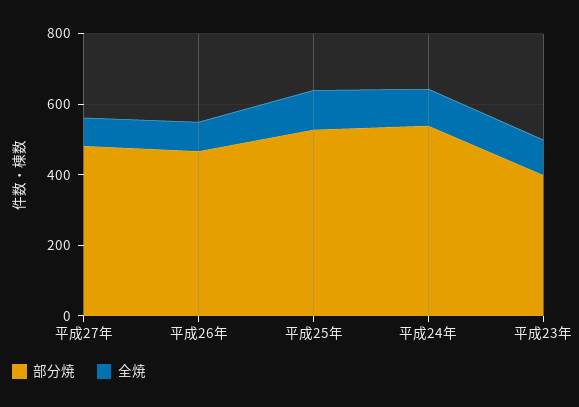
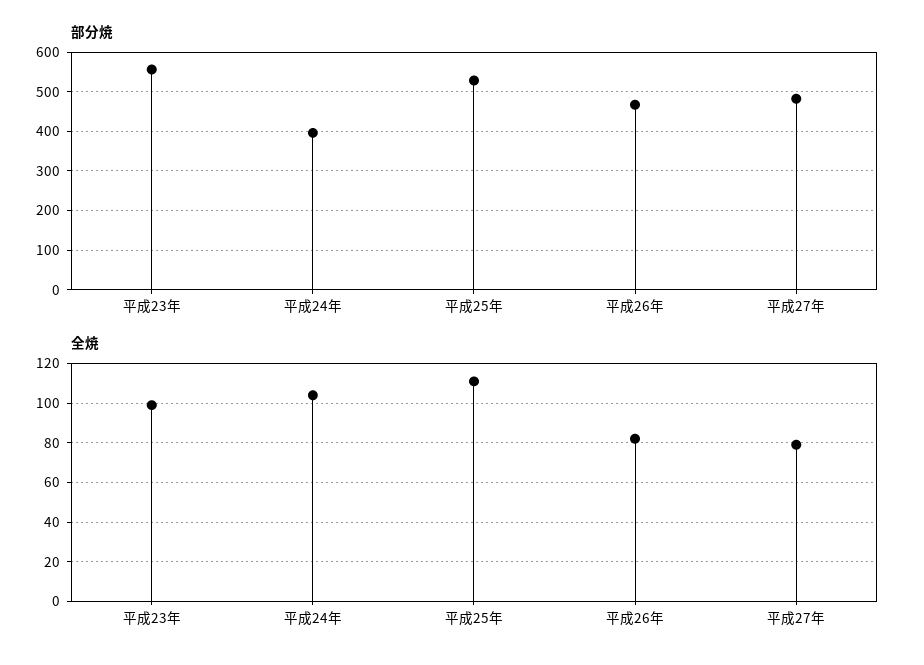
  {
    "部分焼": {
      "平成27年": 480,
      "平成26年": 460,
      "平成25年": 520,
-     "平成24年": 550,
+     "平成24年": 400,
-     "平成23年": 400
+     "平成23年": 560
    },
    "全焼": {
      "平成27年": 80,
      "平成26年": 80,
      "平成25年": 110,
      "平成24年": 105,
      "平成23年": 100
    }
  }

